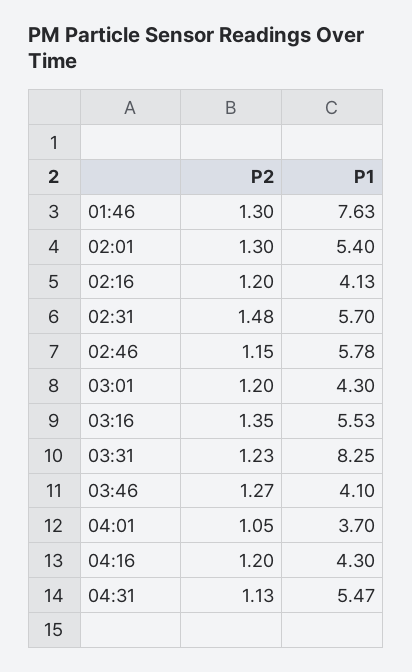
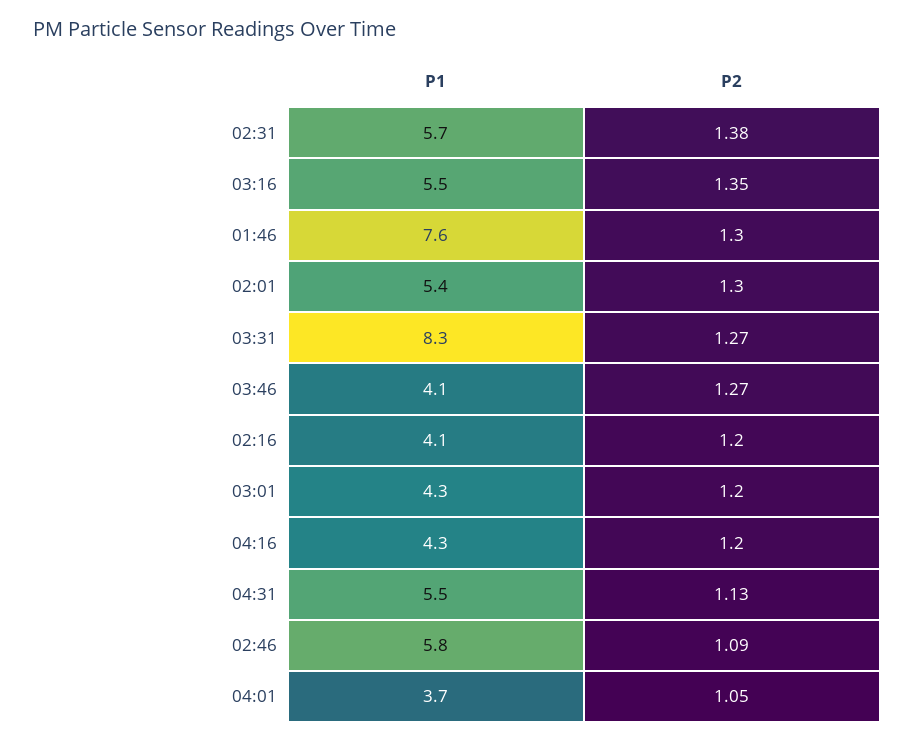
  {
    "P2": {
      "01:46": 1.3,
      "02:01": 1.3,
      "02:16": 1.2,
-     "02:31": 1.48,
+     "02:31": 1.38,
-     "02:46": 1.15,
+     "02:46": 1.09,
      "03:01": 1.2,
      "03:16": 1.35,
-     "03:31": 1.23,
+     "03:31": 1.27,
      "03:46": 1.27,
      "04:01": 1.05,
      "04:16": 1.2,
      "04:31": 1.13
    },
    "P1": {
      "01:46": 7.63,
      "02:01": 5.4,
      "02:16": 4.13,
      "02:31": 5.7,
      "02:46": 5.78,
      "03:01": 4.3,
      "03:16": 5.53,
      "03:31": 8.25,
      "03:46": 4.1,
      "04:01": 3.7,
      "04:16": 4.3,
      "04:31": 5.47
    }
  }

